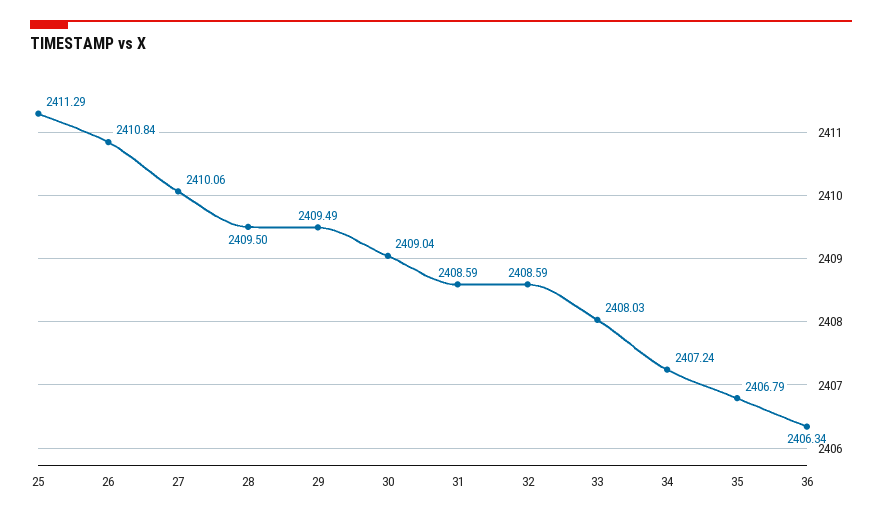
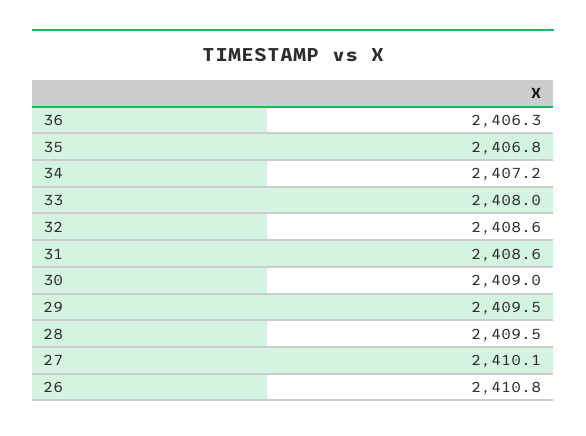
  {
-   "25": 2411.29,
    "26": 2410.84,
    "27": 2410.06,
    "28": 2409.5,
    "29": 2409.49,
    "30": 2409.04,
    "31": 2408.59,
    "32": 2408.59,
    "33": 2408.03,
    "34": 2407.24,
    "35": 2406.79,
    "36": 2406.34
  }

